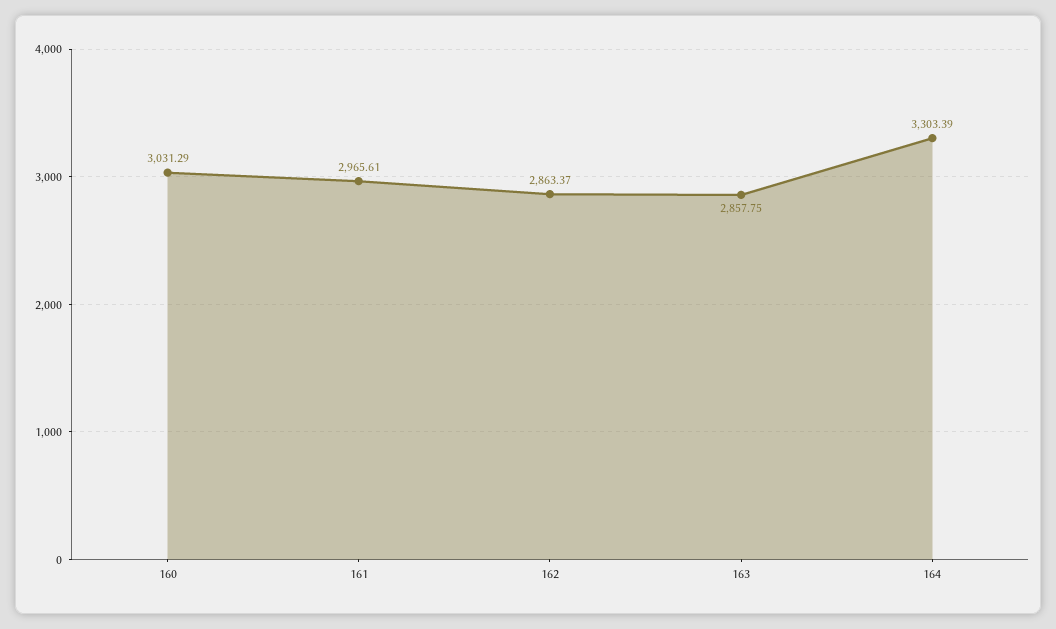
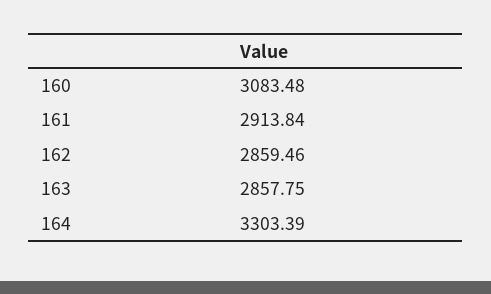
  {
-   "160": 3031.29,
+   "160": 3083.48,
-   "161": 2965.61,
+   "161": 2913.84,
-   "162": 2863.37,
+   "162": 2859.46,
    "163": 2857.75,
    "164": 3303.39
  }

